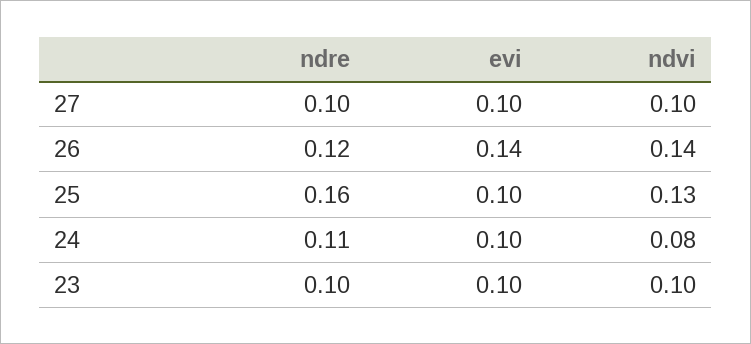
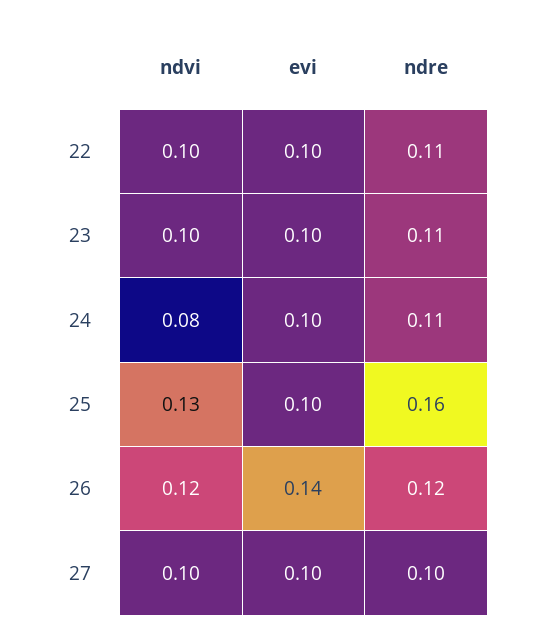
  {
    "ndre": {
      "27": 0.1,
      "26": 0.12,
      "25": 0.16,
      "24": 0.11,
-     "23": 0.1
+     "23": 0.11,
+     "22": 0.11
    },
    "evi": {
      "27": 0.1,
      "26": 0.14,
      "25": 0.1,
      "24": 0.1,
-     "23": 0.1
+     "23": 0.1,
+     "22": 0.1
    },
    "ndvi": {
      "27": 0.1,
-     "26": 0.14,
+     "26": 0.12,
      "25": 0.13,
      "24": 0.08,
-     "23": 0.1
+     "23": 0.1,
+     "22": 0.1
    }
  }

